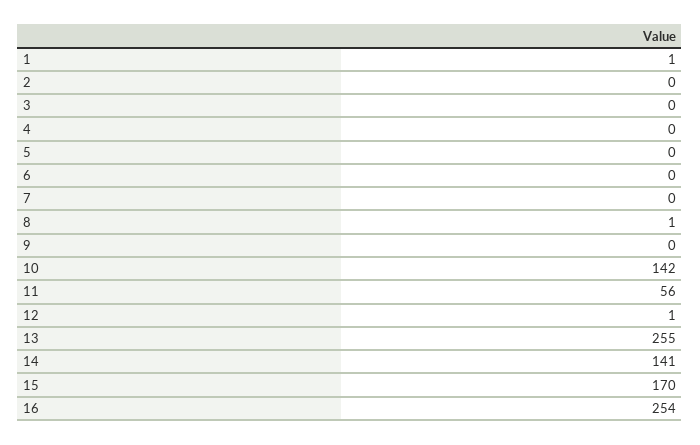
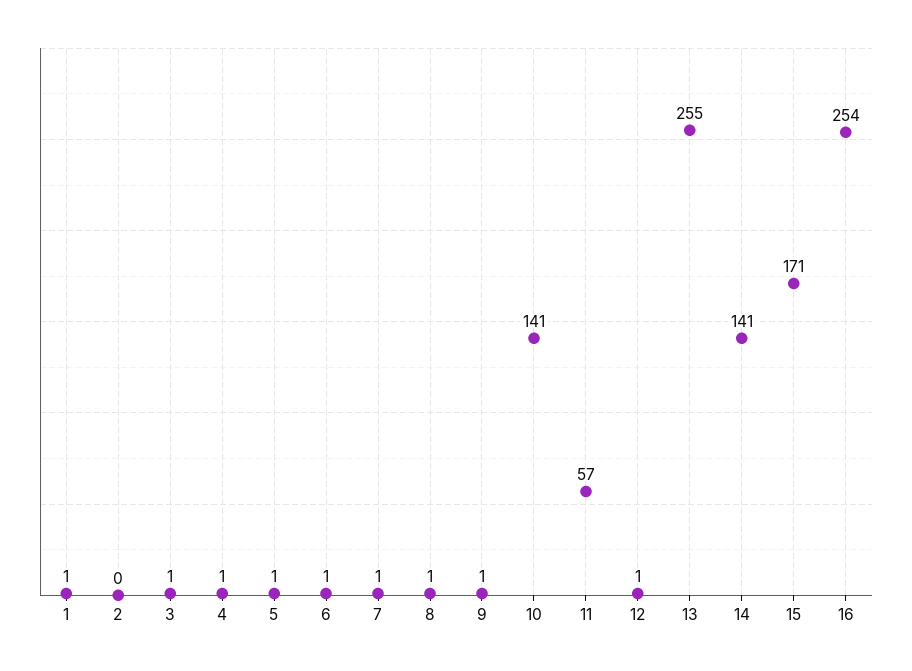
  {
    "1": 1,
    "2": 0,
-   "3": 0,
+   "3": 1,
-   "4": 0,
+   "4": 1,
-   "5": 0,
+   "5": 1,
-   "6": 0,
+   "6": 1,
-   "7": 0,
+   "7": 1,
    "8": 1,
-   "9": 0,
+   "9": 1,
-   "10": 142,
+   "10": 141,
-   "11": 56,
+   "11": 57,
    "12": 1,
    "13": 255,
    "14": 141,
-   "15": 170,
+   "15": 171,
    "16": 254
  }

